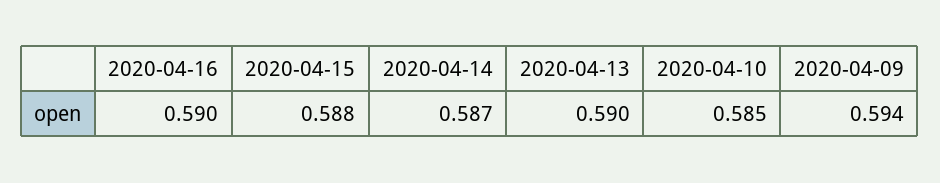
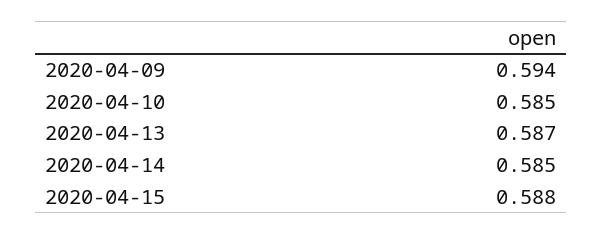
  {
-   "2020-04-16": 0.59,
    "2020-04-15": 0.588,
-   "2020-04-14": 0.587,
+   "2020-04-14": 0.585,
-   "2020-04-13": 0.59,
+   "2020-04-13": 0.587,
    "2020-04-10": 0.585,
    "2020-04-09": 0.594
  }

